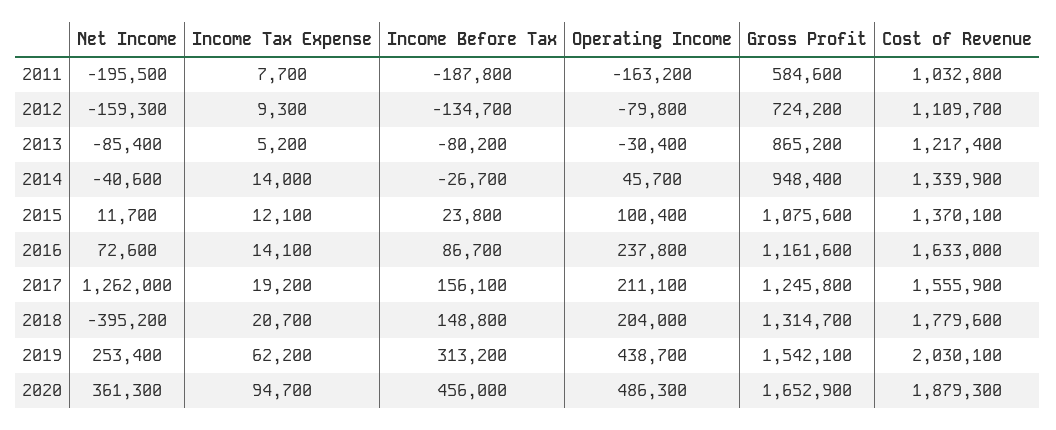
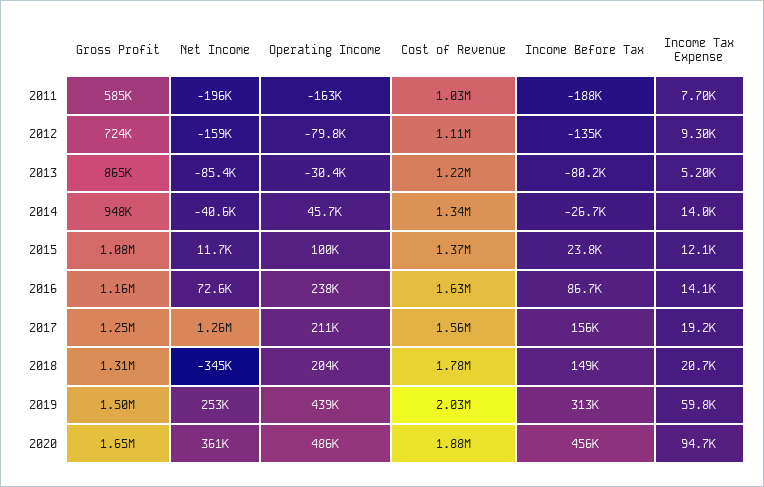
  {
    "Net Income": {
      "2011": -195500,
      "2012": -159300,
      "2013": -85400,
      "2014": -40600,
      "2015": 11700,
      "2016": 72600,
      "2017": 1262000,
-     "2018": -395200,
+     "2018": -345000,
      "2019": 253400,
      "2020": 361300
    },
    "Income Tax Expense": {
      "2011": 7700,
      "2012": 9300,
      "2013": 5200,
      "2014": 14000,
      "2015": 12100,
      "2016": 14100,
      "2017": 19200,
      "2018": 20700,
-     "2019": 62200,
+     "2019": 59800,
      "2020": 94700
    },
    "Income Before Tax": {
      "2011": -187800,
      "2012": -134700,
      "2013": -80200,
      "2014": -26700,
      "2015": 23800,
      "2016": 86700,
      "2017": 156100,
      "2018": 148800,
      "2019": 313200,
      "2020": 456000
    },
    "Operating Income": {
      "2011": -163200,
      "2012": -79800,
      "2013": -30400,
      "2014": 45700,
      "2015": 100400,
      "2016": 237800,
      "2017": 211100,
      "2018": 204000,
      "2019": 438700,
      "2020": 486300
    },
    "Gross Profit": {
      "2011": 584600,
      "2012": 724200,
      "2013": 865200,
      "2014": 948400,
      "2015": 1075600,
      "2016": 1161600,
      "2017": 1245800,
      "2018": 1314700,
-     "2019": 1542100,
+     "2019": 1500000,
      "2020": 1652900
    },
    "Cost of Revenue": {
      "2011": 1032800,
      "2012": 1109700,
      "2013": 1217400,
      "2014": 1339900,
      "2015": 1370100,
      "2016": 1633000,
      "2017": 1555900,
      "2018": 1779600,
      "2019": 2030100,
      "2020": 1879300
    }
  }

